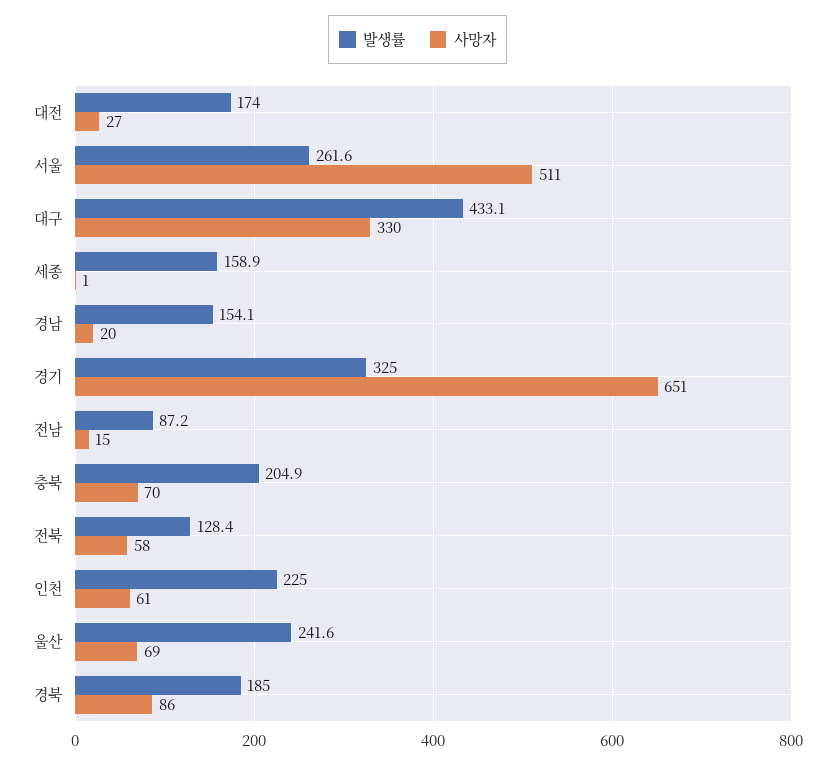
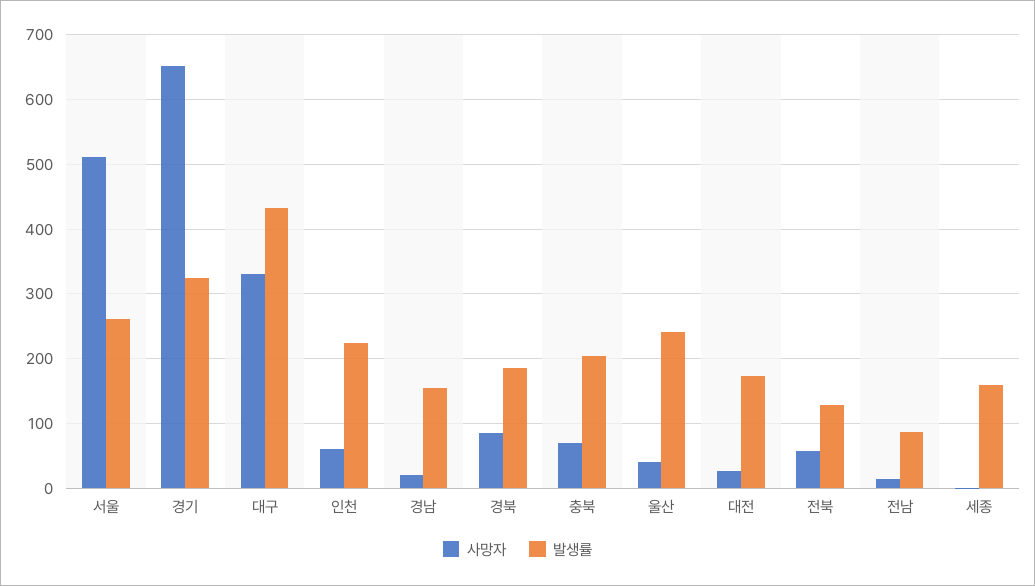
  {
    "발생률": {
      "대전": 174,
      "서울": 261.6,
      "대구": 433.1,
      "세종": 158.9,
      "경남": 154.1,
      "경기": 325,
      "전남": 87.2,
      "충북": 204.9,
      "전북": 128.4,
      "인천": 225,
      "울산": 241.6,
      "경북": 185
    },
    "사망자": {
      "대전": 27,
      "서울": 511,
      "대구": 330,
      "세종": 1,
      "경남": 20,
      "경기": 651,
      "전남": 15,
      "충북": 70,
      "전북": 58,
      "인천": 61,
-     "울산": 69,
+     "울산": 40,
      "경북": 86
    }
  }

